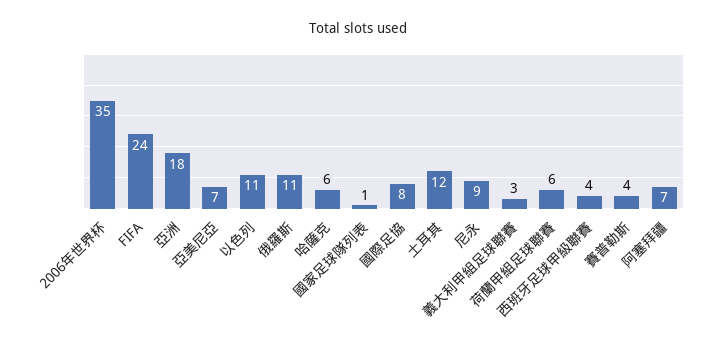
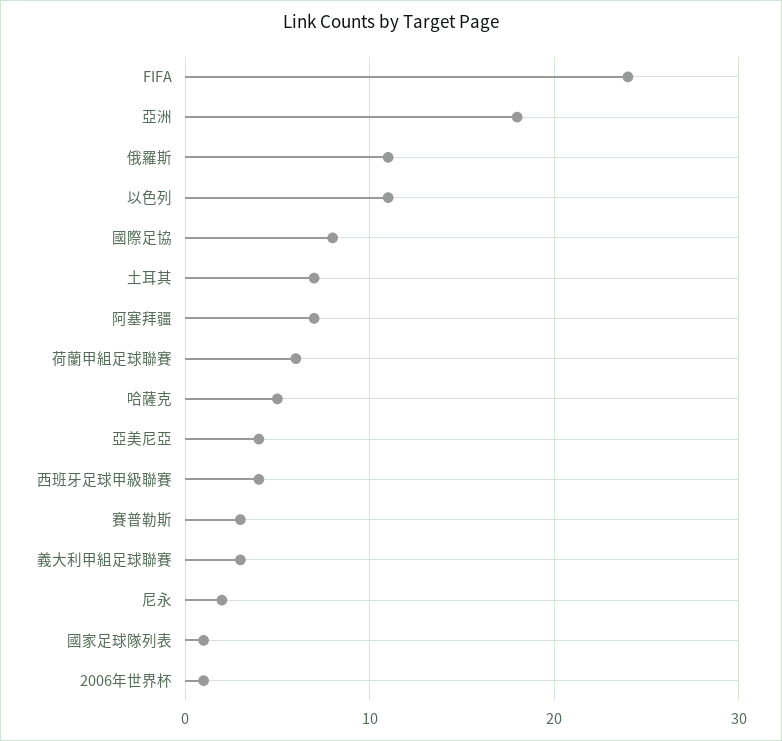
  {
-   "2006年世界杯": 35,
+   "2006年世界杯": 1,
    "FIFA": 24,
    "亞洲": 18,
-   "亞美尼亞": 7,
+   "亞美尼亞": 4,
    "以色列": 11,
    "俄羅斯": 11,
-   "哈薩克": 6,
+   "哈薩克": 5,
    "國家足球隊列表": 1,
    "國際足協": 8,
-   "土耳其": 12,
+   "土耳其": 7,
-   "尼永": 9,
+   "尼永": 2,
    "義大利甲組足球聯賽": 3,
    "荷蘭甲組足球聯賽": 6,
    "西班牙足球甲級聯賽": 4,
-   "賽普勒斯": 4,
+   "賽普勒斯": 3,
    "阿塞拜疆": 7
  }

